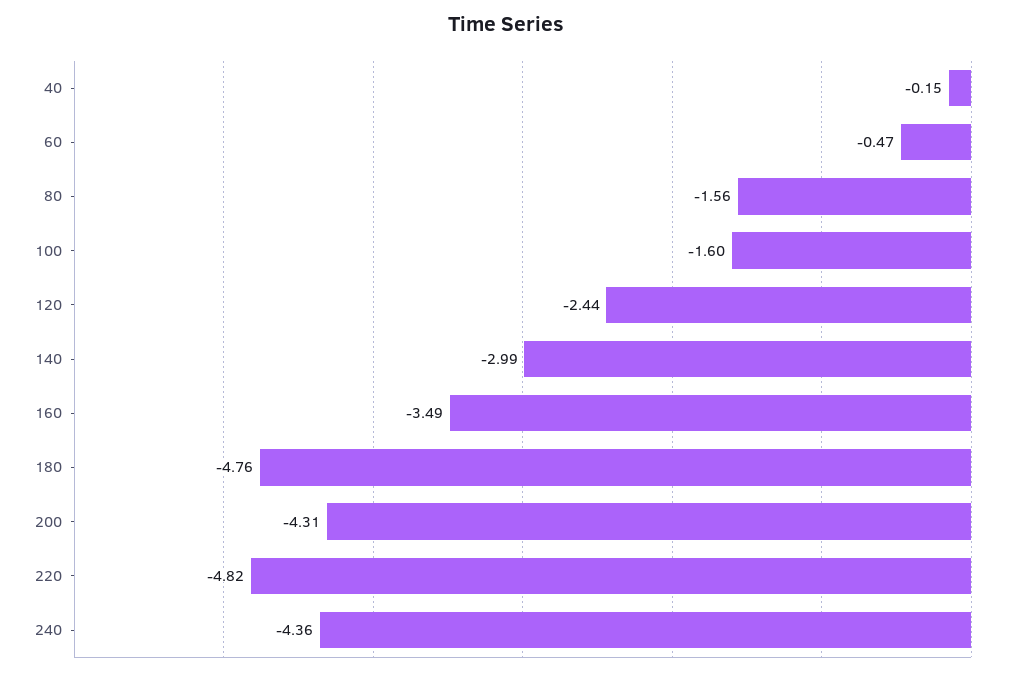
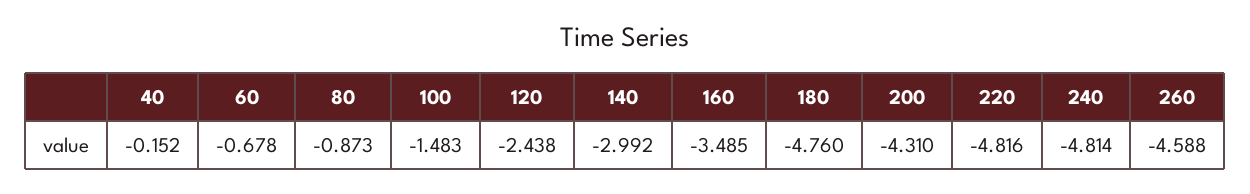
  {
    "40": -0.152,
-   "60": -0.47,
+   "60": -0.678,
-   "80": -1.56,
+   "80": -0.873,
-   "100": -1.6,
+   "100": -1.483,
    "120": -2.438,
    "140": -2.992,
    "160": -3.485,
    "180": -4.76,
    "200": -4.31,
    "220": -4.816,
-   "240": -4.36
+   "240": -4.814,
+   "260": -4.588
  }

